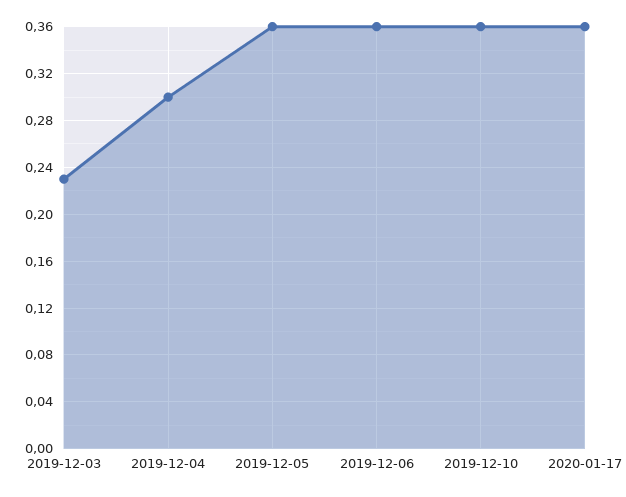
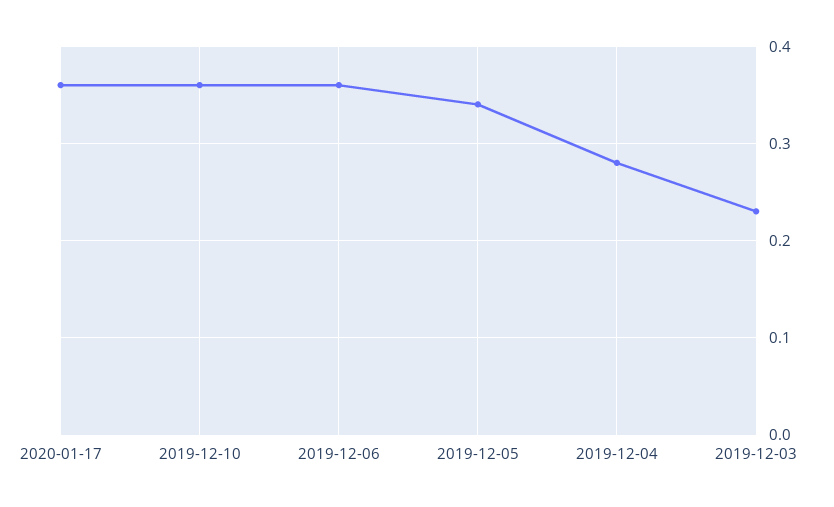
  {
    "2019-12-03": 0.23,
-   "2019-12-04": 0.3,
+   "2019-12-04": 0.28,
-   "2019-12-05": 0.36,
+   "2019-12-05": 0.34,
    "2019-12-06": 0.36,
    "2019-12-10": 0.36,
    "2020-01-17": 0.36
  }

